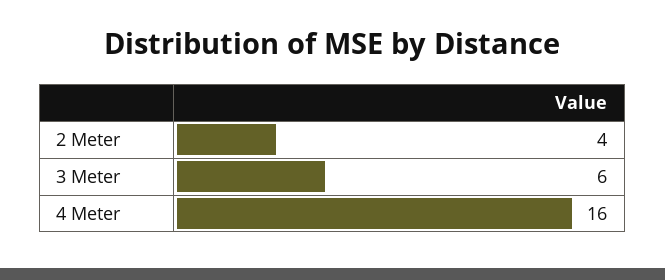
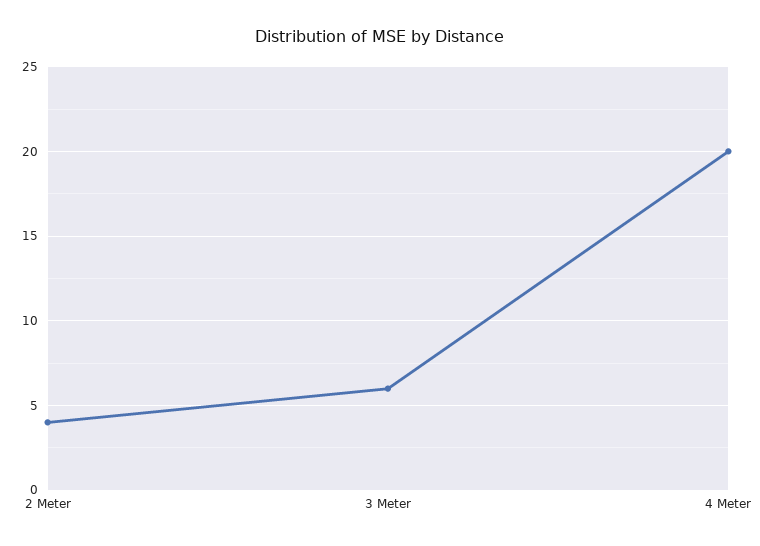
  {
    "2 Meter": 4,
    "3 Meter": 6,
-   "4 Meter": 16
+   "4 Meter": 20
  }

